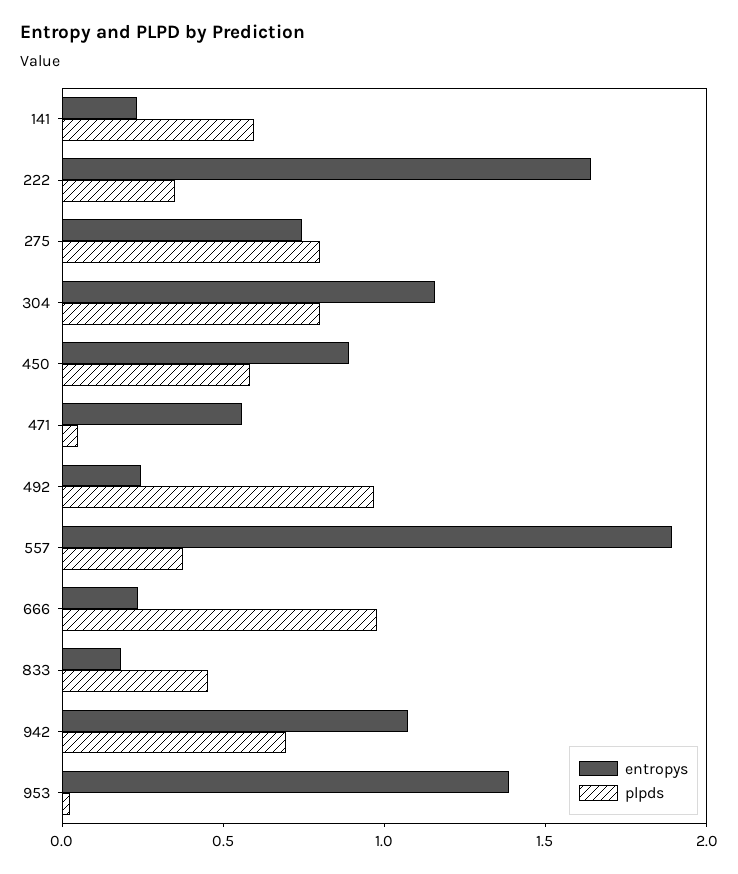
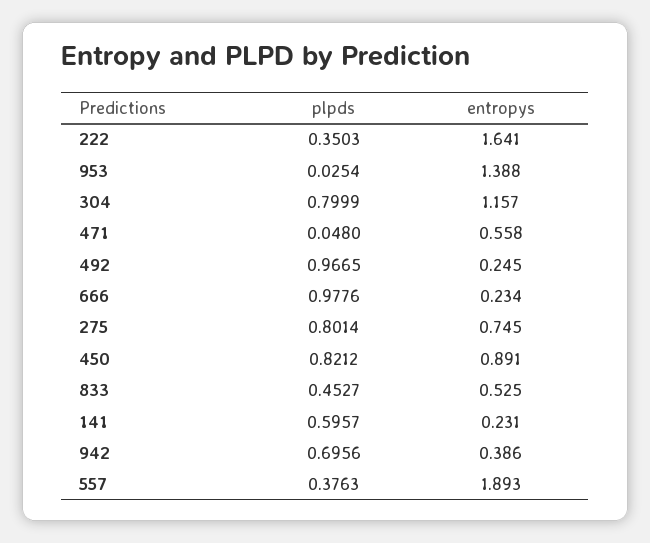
  {
    "entropys": {
      "141": 0.231,
      "222": 1.641,
      "275": 0.745,
      "304": 1.157,
      "450": 0.891,
      "471": 0.558,
      "492": 0.245,
      "557": 1.893,
      "666": 0.234,
-     "833": 0.2,
+     "833": 0.525,
-     "942": 1.1,
+     "942": 0.386,
      "953": 1.388
    },
    "plpds": {
      "141": 0.5957,
      "222": 0.3503,
      "275": 0.8014,
      "304": 0.7999,
-     "450": 0.6,
+     "450": 0.8212,
      "471": 0.048,
      "492": 0.9665,
      "557": 0.3763,
      "666": 0.9776,
      "833": 0.4527,
      "942": 0.6956,
      "953": 0.0254
    }
  }

